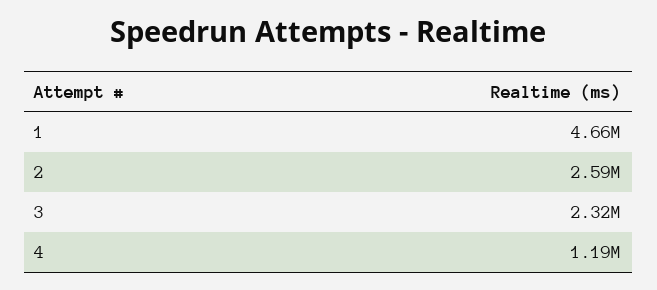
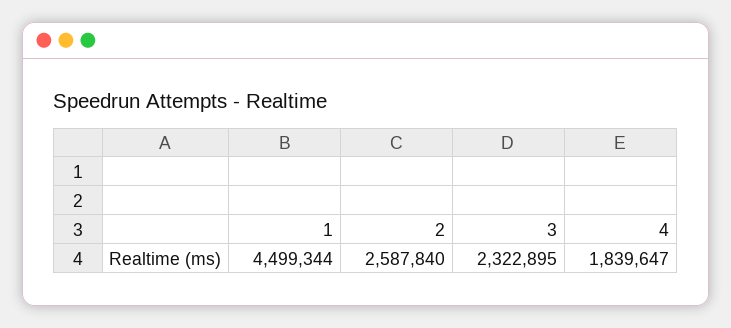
  {
-   "1": 4660000,
+   "1": 4499344,
    "2": 2587840,
    "3": 2322895,
-   "4": 1190000
+   "4": 1839647
  }

